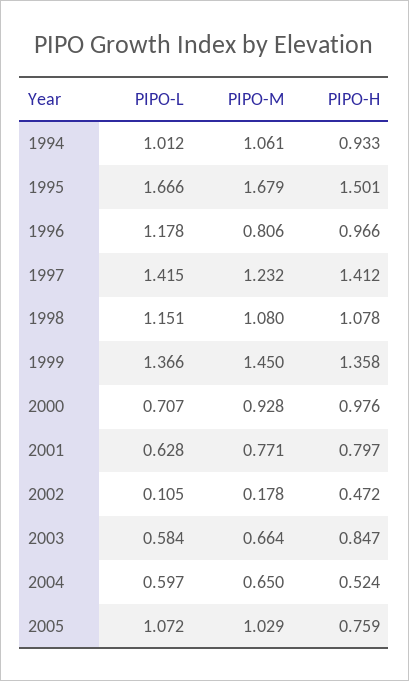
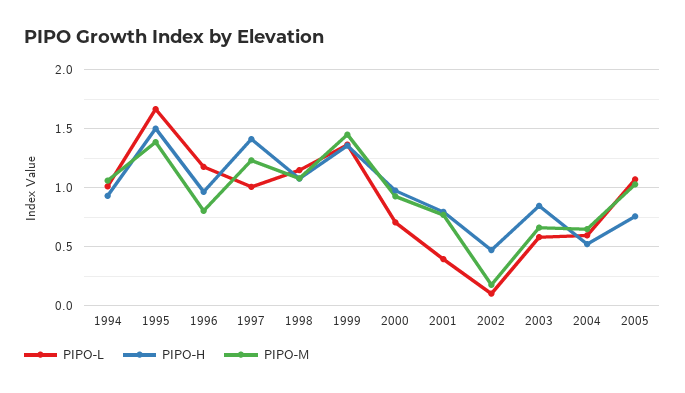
  {
    "PIPO-L": {
      "1994": 1.012,
      "1995": 1.666,
      "1996": 1.178,
-     "1997": 1.415,
+     "1997": 1,
      "1998": 1.151,
      "1999": 1.366,
      "2000": 0.707,
-     "2001": 0.628,
+     "2001": 0.4,
      "2002": 0.105,
      "2003": 0.584,
      "2004": 0.597,
      "2005": 1.072
    },
    "PIPO-M": {
      "1994": 1.061,
-     "1995": 1.679,
+     "1995": 1.4,
      "1996": 0.806,
      "1997": 1.232,
      "1998": 1.08,
      "1999": 1.45,
      "2000": 0.928,
      "2001": 0.771,
      "2002": 0.178,
      "2003": 0.664,
      "2004": 0.65,
      "2005": 1.029
    },
    "PIPO-H": {
      "1994": 0.933,
      "1995": 1.501,
      "1996": 0.966,
      "1997": 1.412,
      "1998": 1.078,
      "1999": 1.358,
      "2000": 0.976,
      "2001": 0.797,
      "2002": 0.472,
      "2003": 0.847,
      "2004": 0.524,
      "2005": 0.759
    }
  }

